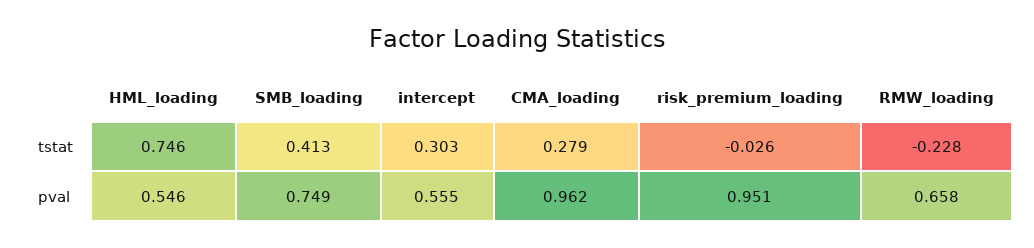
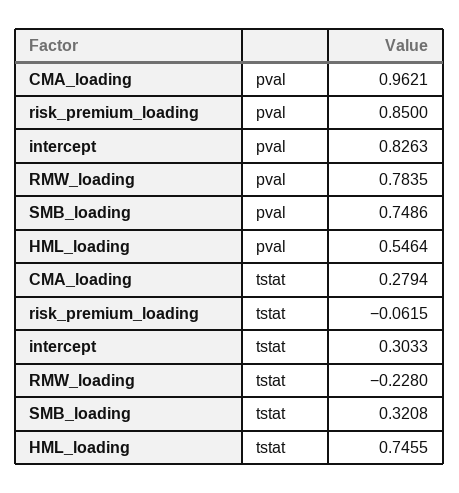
  {
    "HML_loading": {
      "tstat": 0.7455,
      "pval": 0.5464
    },
    "SMB_loading": {
-     "tstat": 0.413,
+     "tstat": 0.3208,
      "pval": 0.7486
    },
    "intercept": {
      "tstat": 0.3033,
-     "pval": 0.555
+     "pval": 0.8263
    },
    "CMA_loading": {
      "tstat": 0.2794,
      "pval": 0.9621
    },
    "risk_premium_loading": {
-     "tstat": -0.026,
+     "tstat": -0.0615,
-     "pval": 0.951
+     "pval": 0.85
    },
    "RMW_loading": {
      "tstat": -0.228,
-     "pval": 0.658
+     "pval": 0.7835
    }
  }

